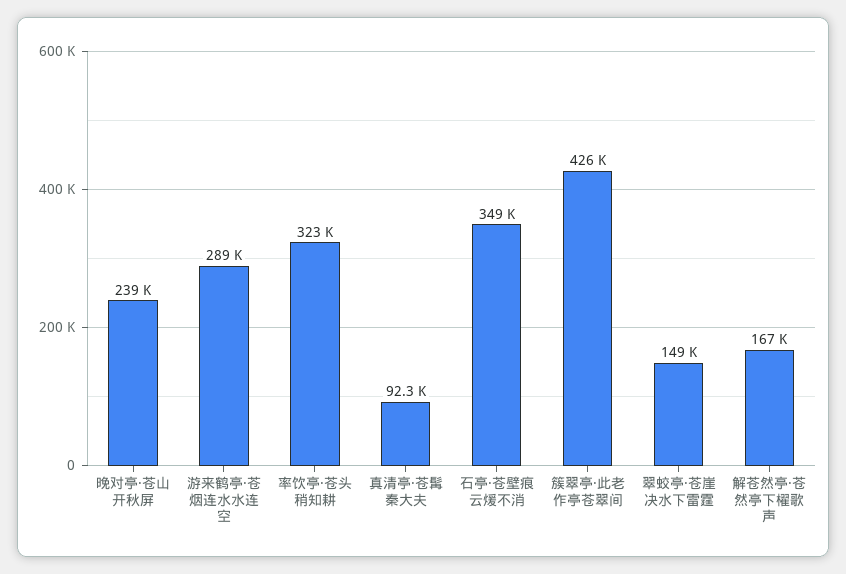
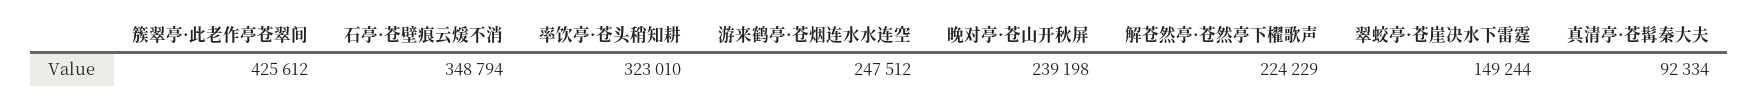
  {
    "晚对亭·苍山开秋屏": 239198,
-   "游来鹤亭·苍烟连水水连空": 289000,
+   "游来鹤亭·苍烟连水水连空": 247512,
    "率饮亭·苍头稍知耕": 323010,
    "真清亭·苍髯秦大夫": 92334,
    "石亭·苍壁痕云煖不消": 348794,
    "簇翠亭·此老作亭苍翠间": 425612,
    "翠蛟亭·苍崖决水下雷霆": 149244,
-   "解苍然亭·苍然亭下櫂歌声": 167000
+   "解苍然亭·苍然亭下櫂歌声": 224229
  }

